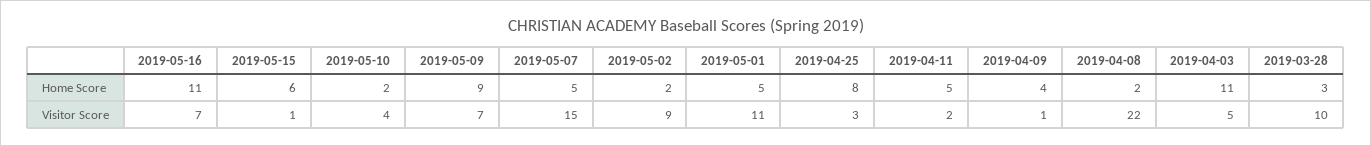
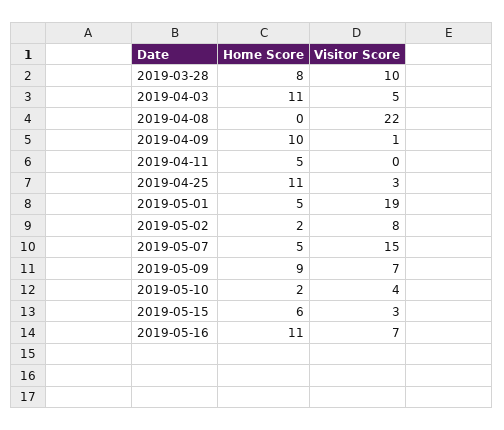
  {
    "2019-05-16": {
      "Home Score": 11,
      "Visitor Score": 7
    },
    "2019-05-15": {
      "Home Score": 6,
-     "Visitor Score": 1
+     "Visitor Score": 3
    },
    "2019-05-10": {
      "Home Score": 2,
      "Visitor Score": 4
    },
    "2019-05-09": {
      "Home Score": 9,
      "Visitor Score": 7
    },
    "2019-05-07": {
      "Home Score": 5,
      "Visitor Score": 15
    },
    "2019-05-02": {
      "Home Score": 2,
-     "Visitor Score": 9
+     "Visitor Score": 8
    },
    "2019-05-01": {
      "Home Score": 5,
-     "Visitor Score": 11
+     "Visitor Score": 19
    },
    "2019-04-25": {
-     "Home Score": 8,
+     "Home Score": 11,
      "Visitor Score": 3
    },
    "2019-04-11": {
      "Home Score": 5,
-     "Visitor Score": 2
+     "Visitor Score": 0
    },
    "2019-04-09": {
-     "Home Score": 4,
+     "Home Score": 10,
      "Visitor Score": 1
    },
    "2019-04-08": {
-     "Home Score": 2,
+     "Home Score": 0,
      "Visitor Score": 22
    },
    "2019-04-03": {
      "Home Score": 11,
      "Visitor Score": 5
    },
    "2019-03-28": {
-     "Home Score": 3,
+     "Home Score": 8,
      "Visitor Score": 10
    }
  }

